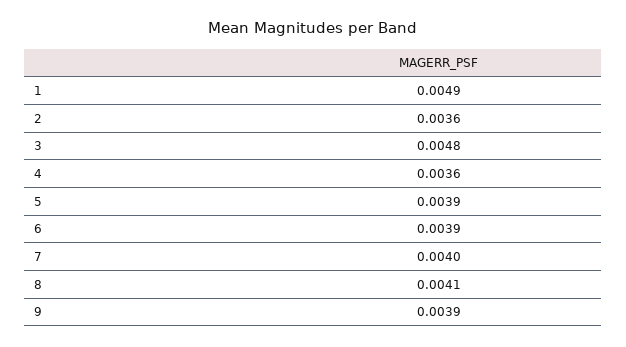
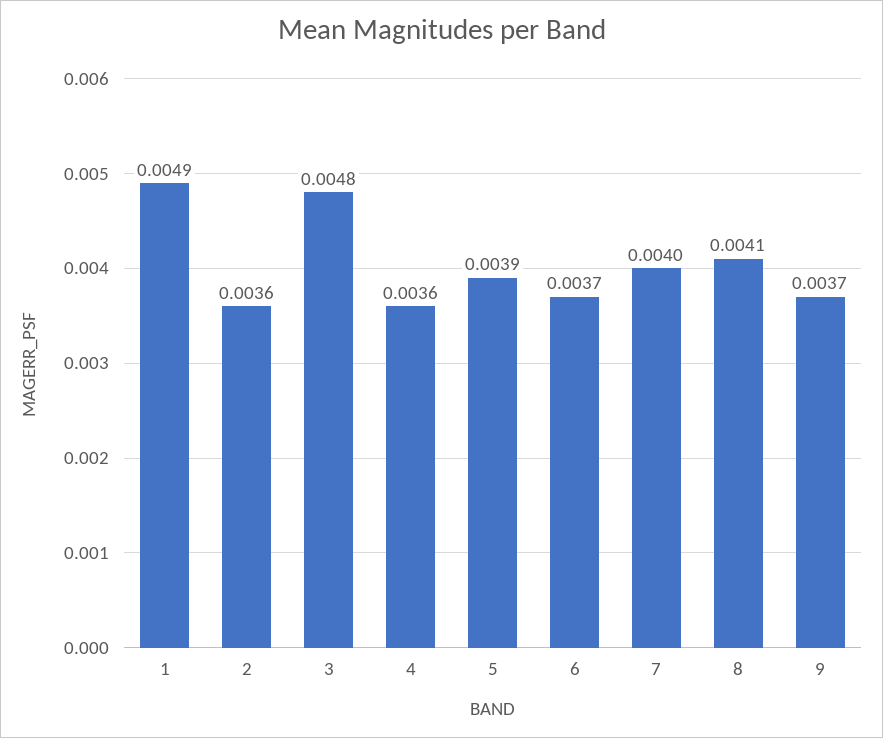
  {
    "1": 0.0049,
    "2": 0.0036,
    "3": 0.0048,
    "4": 0.0036,
    "5": 0.0039,
-   "6": 0.0039,
+   "6": 0.0037,
    "7": 0.004,
    "8": 0.0041,
-   "9": 0.0039
+   "9": 0.0037
  }

